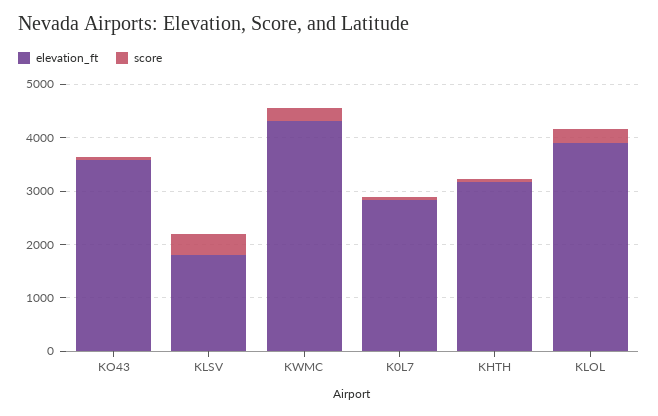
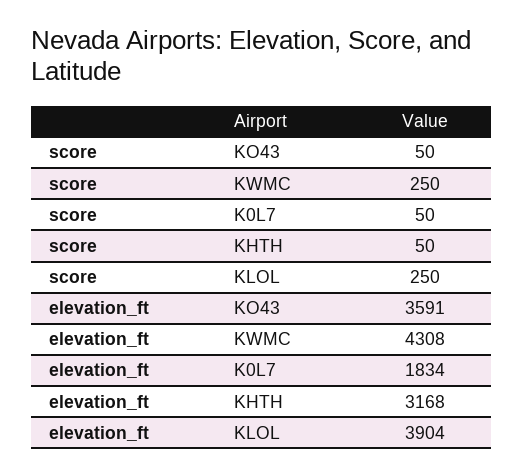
  {
    "elevation_ft": {
      "KO43": 3591,
-     "KLSV": 1800,
      "KWMC": 4308,
-     "K0L7": 2800,
+     "K0L7": 1834,
      "KHTH": 3168,
      "KLOL": 3904
    },
    "score": {
      "KO43": 50,
-     "KLSV": 400,
      "KWMC": 250,
      "K0L7": 50,
      "KHTH": 50,
      "KLOL": 250
    }
  }

